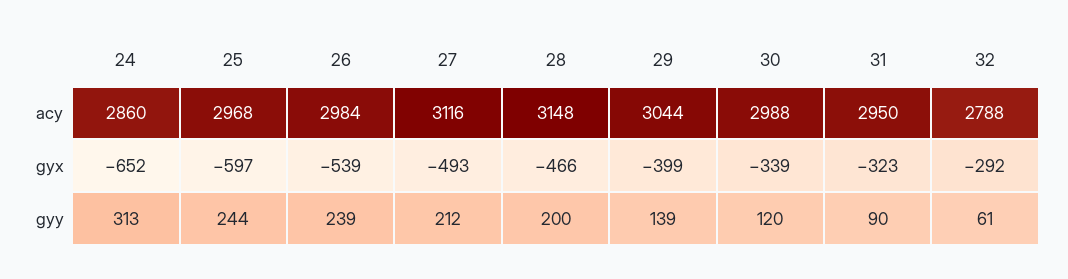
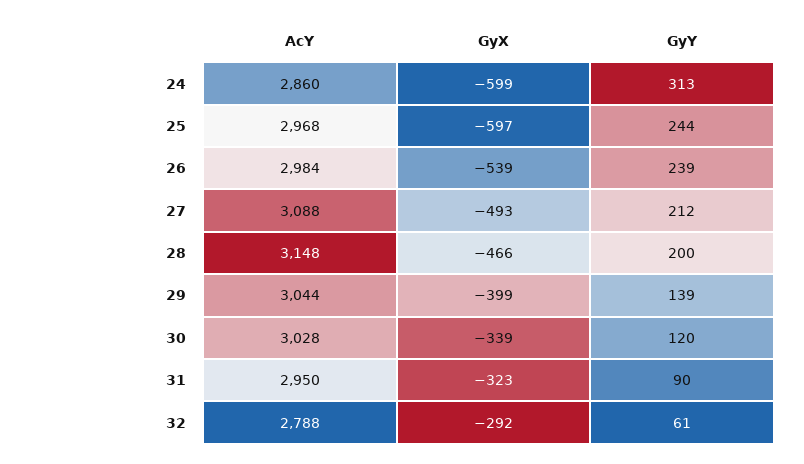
  {
    "24": {
      "acy": 2860,
-     "gyx": -652,
+     "gyx": -599,
      "gyy": 313
    },
    "25": {
      "acy": 2968,
      "gyx": -597,
      "gyy": 244
    },
    "26": {
      "acy": 2984,
      "gyx": -539,
      "gyy": 239
    },
    "27": {
-     "acy": 3116,
+     "acy": 3088,
      "gyx": -493,
      "gyy": 212
    },
    "28": {
      "acy": 3148,
      "gyx": -466,
      "gyy": 200
    },
    "29": {
      "acy": 3044,
      "gyx": -399,
      "gyy": 139
    },
    "30": {
-     "acy": 2988,
+     "acy": 3028,
      "gyx": -339,
      "gyy": 120
    },
    "31": {
      "acy": 2950,
      "gyx": -323,
      "gyy": 90
    },
    "32": {
      "acy": 2788,
      "gyx": -292,
      "gyy": 61
    }
  }

